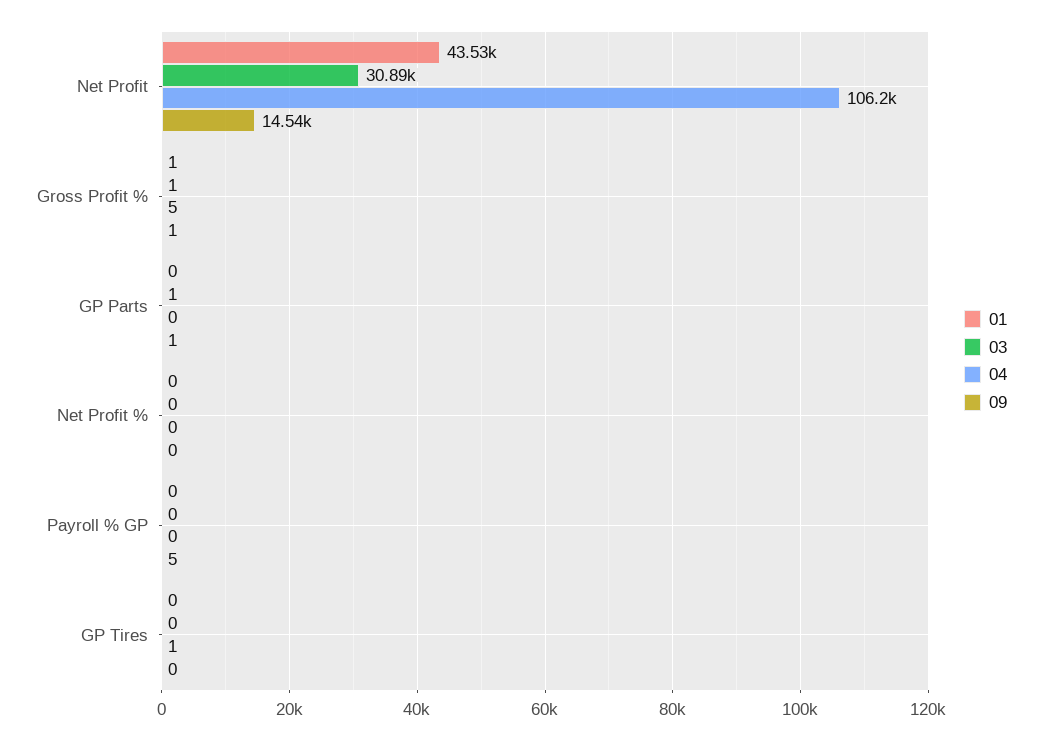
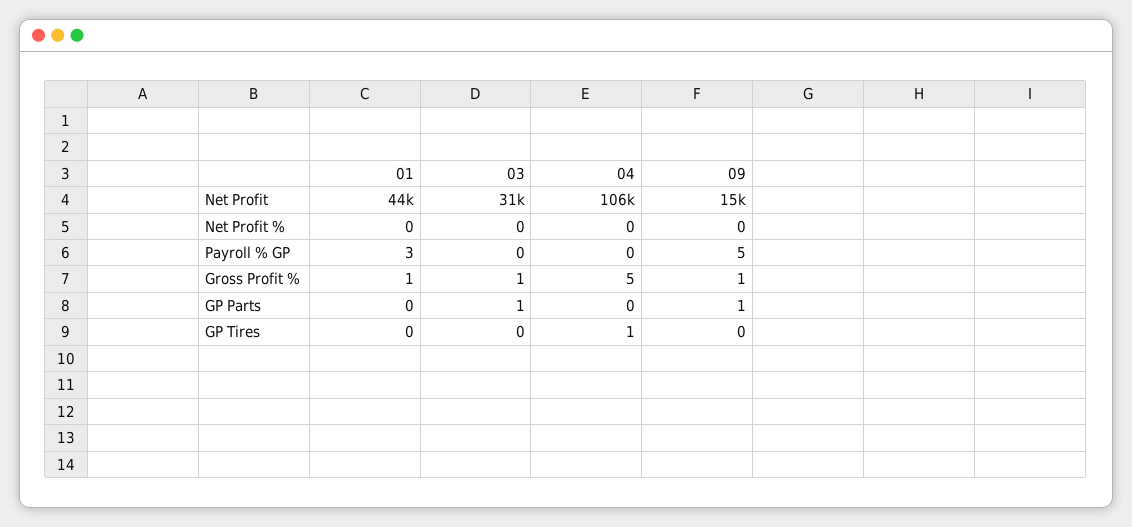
  {
    "01": {
      "Net Profit": 43530,
      "Gross Profit %": 1,
      "GP Parts": 0,
      "Net Profit %": 0,
-     "Payroll % GP": 0,
+     "Payroll % GP": 3,
      "GP Tires": 0
    },
    "03": {
      "Net Profit": 30890,
      "Gross Profit %": 1,
      "GP Parts": 1,
      "Net Profit %": 0,
      "Payroll % GP": 0,
      "GP Tires": 0
    },
    "04": {
      "Net Profit": 106200,
      "Gross Profit %": 5,
      "GP Parts": 0,
      "Net Profit %": 0,
      "Payroll % GP": 0,
      "GP Tires": 1
    },
    "09": {
      "Net Profit": 14540,
      "Gross Profit %": 1,
      "GP Parts": 1,
      "Net Profit %": 0,
      "Payroll % GP": 5,
      "GP Tires": 0
    }
  }

